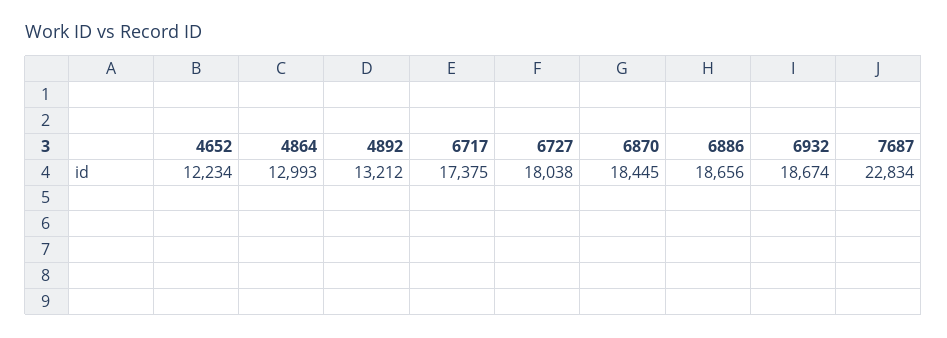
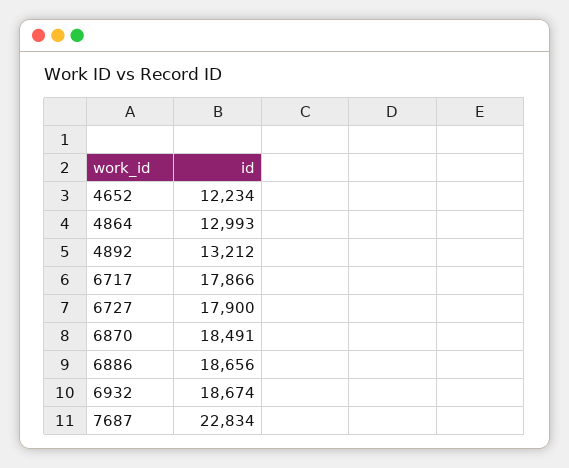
  {
    "4652": 12234,
    "4864": 12993,
    "4892": 13212,
-   "6717": 17375,
+   "6717": 17866,
-   "6727": 18038,
+   "6727": 17900,
-   "6870": 18445,
+   "6870": 18491,
    "6886": 18656,
    "6932": 18674,
    "7687": 22834
  }

